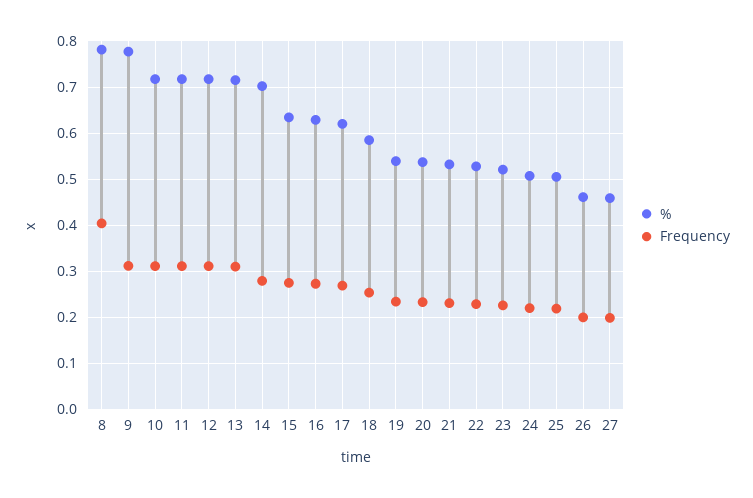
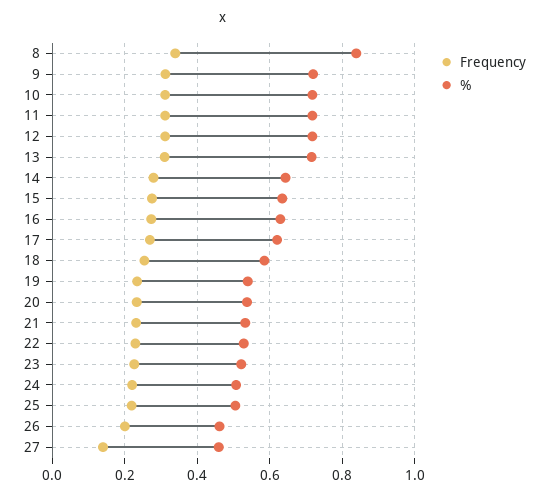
  {
    "%": {
-     "8": 0.78,
+     "8": 0.84,
-     "9": 0.78,
+     "9": 0.72,
      "10": 0.72,
      "11": 0.72,
      "12": 0.72,
      "13": 0.72,
-     "14": 0.7,
+     "14": 0.64,
      "15": 0.64,
      "16": 0.62,
      "17": 0.62,
      "18": 0.58,
      "19": 0.54,
      "20": 0.54,
      "21": 0.54,
      "22": 0.52,
      "23": 0.52,
      "24": 0.5,
      "25": 0.5,
      "26": 0.46,
      "27": 0.46
    },
    "Frequency": {
-     "8": 0.4,
+     "8": 0.34,
      "9": 0.32,
      "10": 0.32,
      "11": 0.32,
      "12": 0.32,
      "13": 0.32,
      "14": 0.28,
      "15": 0.28,
      "16": 0.28,
      "17": 0.26,
      "18": 0.26,
      "19": 0.24,
      "20": 0.24,
      "21": 0.24,
      "22": 0.22,
      "23": 0.22,
      "24": 0.22,
      "25": 0.22,
      "26": 0.2,
-     "27": 0.2
+     "27": 0.14
    }
  }

